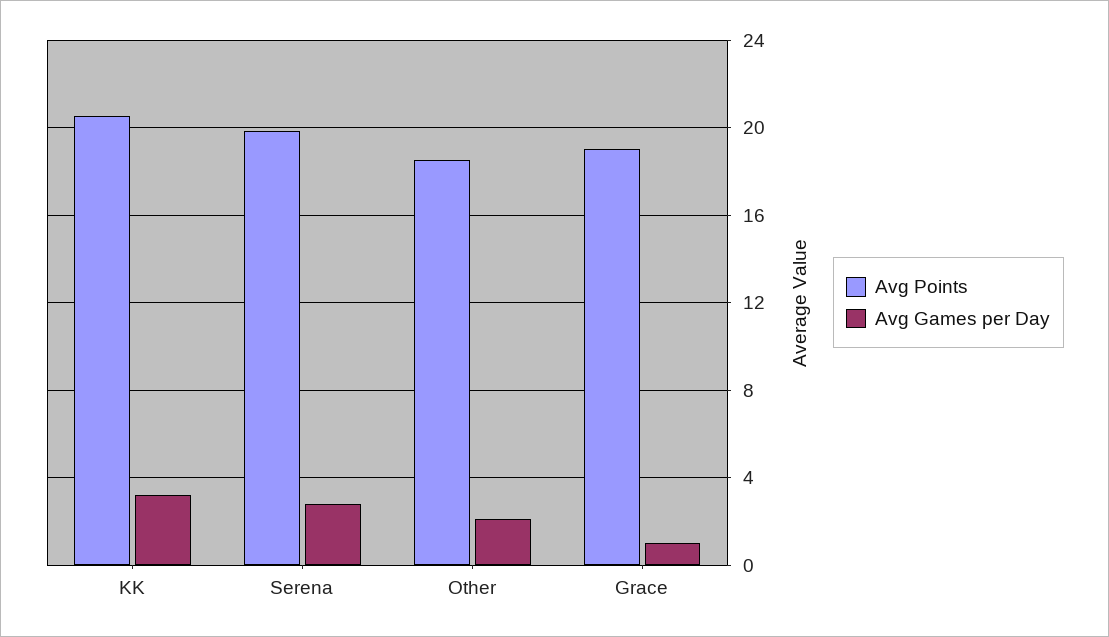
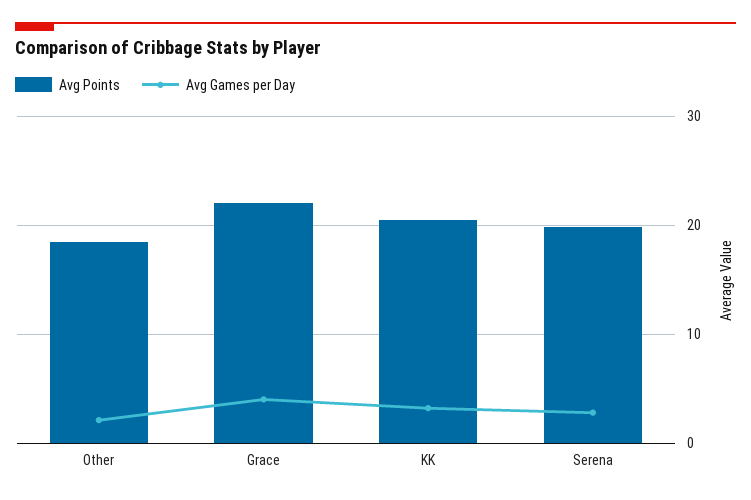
  {
    "Avg Points": {
      "KK": 20.5,
      "Serena": 20,
      "Other": 18.5,
-     "Grace": 19
+     "Grace": 22
    },
    "Avg Games per Day": {
      "KK": 3,
      "Serena": 3,
      "Other": 2,
-     "Grace": 1
+     "Grace": 4
    }
  }

